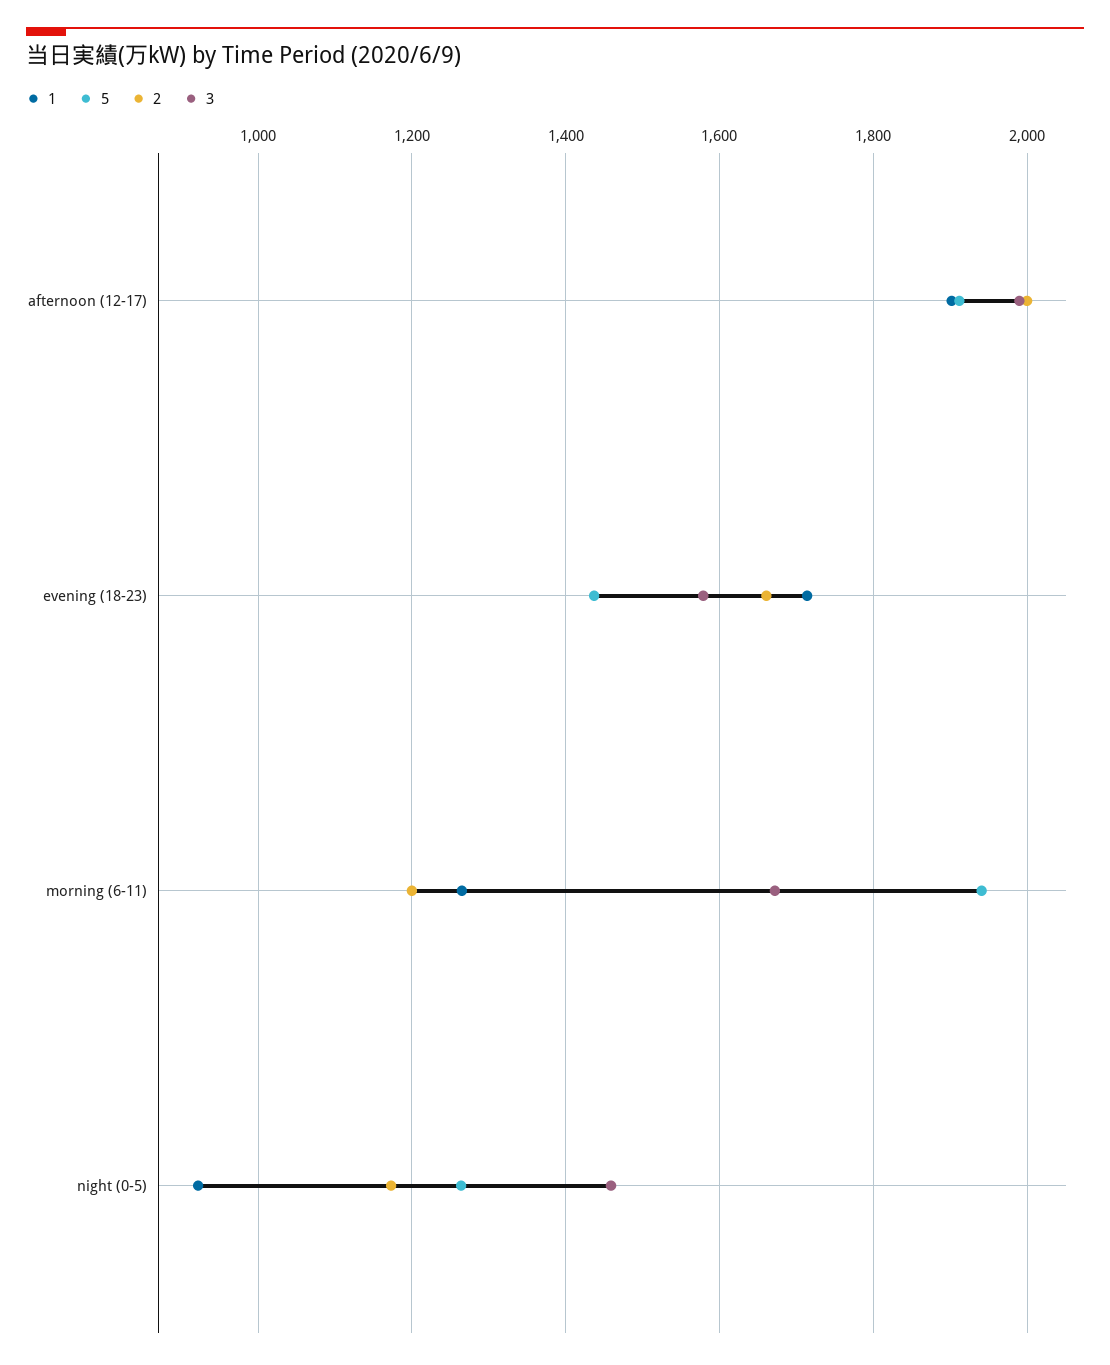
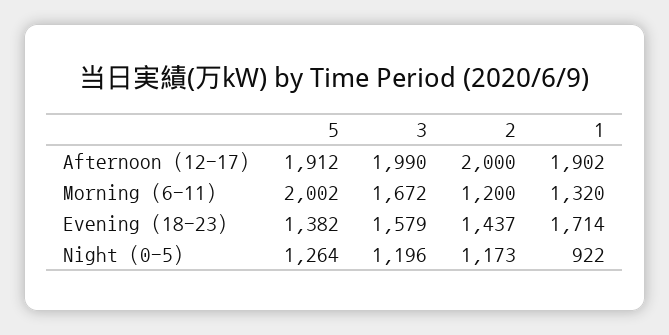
  {
    "1": {
      "afternoon (12-17)": 1902,
      "evening (18-23)": 1714,
-     "morning (6-11)": 1260,
+     "morning (6-11)": 1320,
      "night (0-5)": 922
    },
    "5": {
      "afternoon (12-17)": 1912,
-     "evening (18-23)": 1440,
+     "evening (18-23)": 1382,
-     "morning (6-11)": 1940,
+     "morning (6-11)": 2002,
      "night (0-5)": 1264
    },
    "2": {
      "afternoon (12-17)": 2000,
-     "evening (18-23)": 1660,
+     "evening (18-23)": 1437,
      "morning (6-11)": 1200,
      "night (0-5)": 1173
    },
    "3": {
      "afternoon (12-17)": 1990,
      "evening (18-23)": 1579,
      "morning (6-11)": 1672,
-     "night (0-5)": 1460
+     "night (0-5)": 1196
    }
  }

